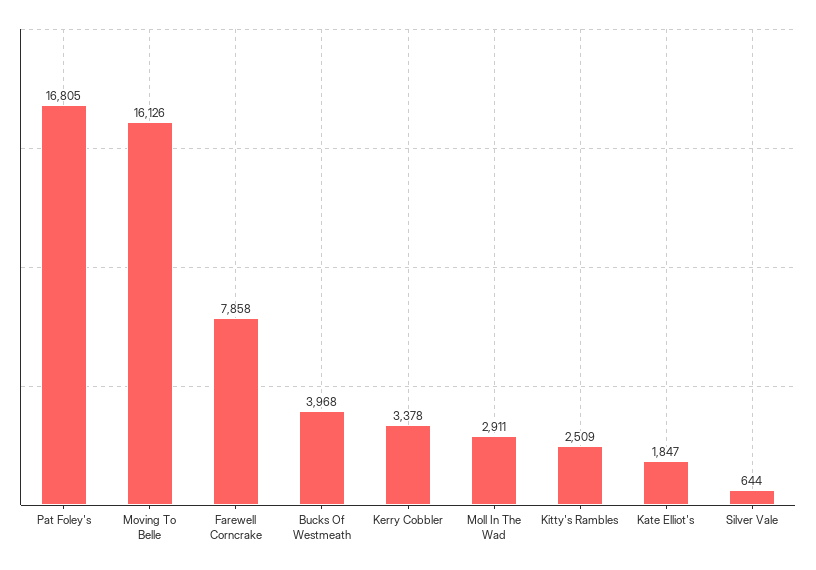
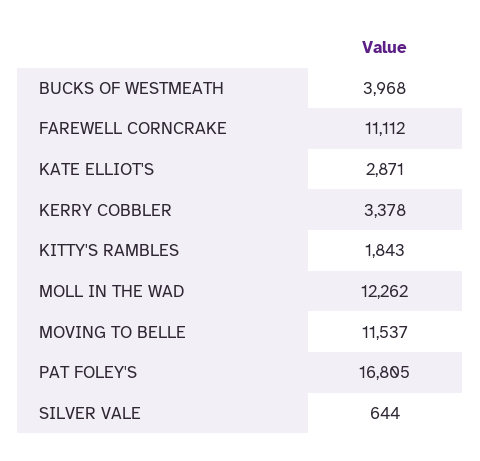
  {
    "Pat Foley's": 16805,
-   "Moving To Belle": 16126,
+   "Moving To Belle": 11537,
-   "Farewell Corncrake": 7858,
+   "Farewell Corncrake": 11112,
    "Bucks Of Westmeath": 3968,
    "Kerry Cobbler": 3378,
-   "Moll In The Wad": 2911,
+   "Moll In The Wad": 12262,
-   "Kitty's Rambles": 2509,
+   "Kitty's Rambles": 1843,
-   "Kate Elliot's": 1847,
+   "Kate Elliot's": 2871,
    "Silver Vale": 644
  }

